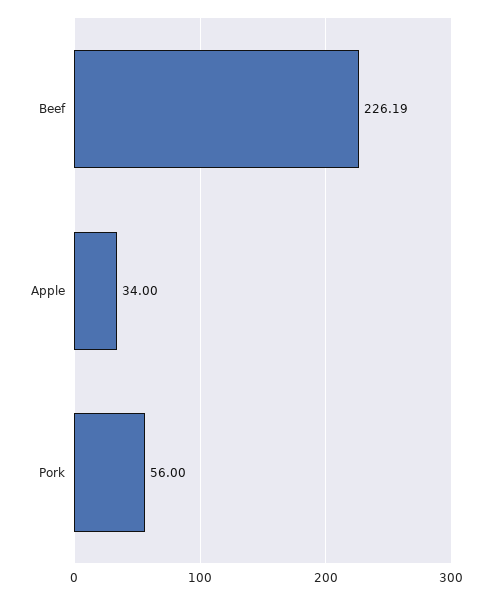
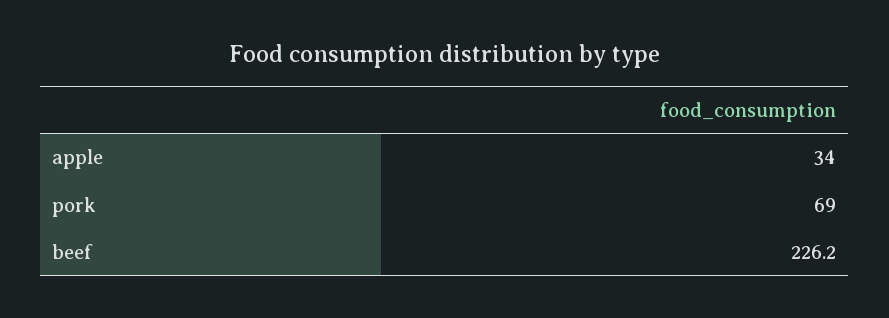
  {
    "Beef": 226.19,
    "Apple": 34,
-   "Pork": 56
+   "Pork": 69
  }

